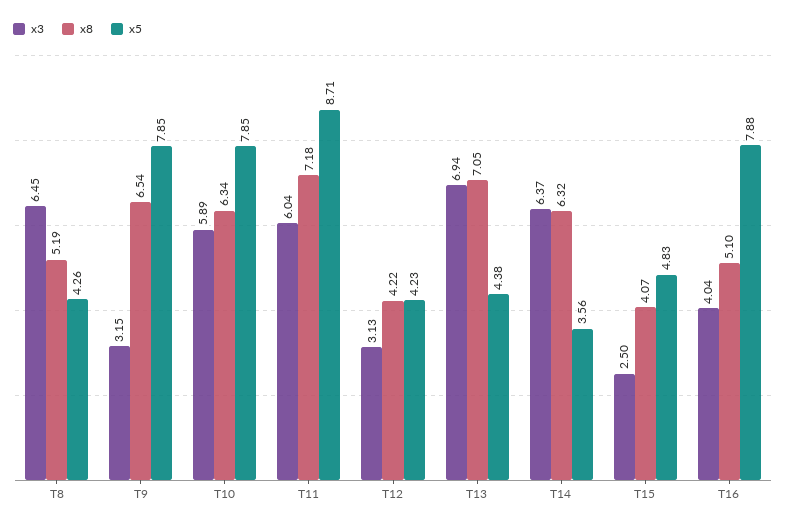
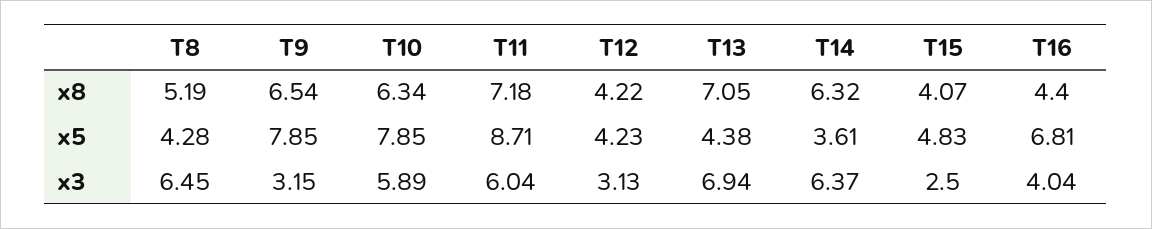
  {
    "x3": {
      "T8": 6.45,
      "T9": 3.15,
      "T10": 5.89,
      "T11": 6.04,
      "T12": 3.13,
      "T13": 6.94,
      "T14": 6.37,
      "T15": 2.5,
      "T16": 4.04
    },
    "x8": {
      "T8": 5.19,
      "T9": 6.54,
      "T10": 6.34,
      "T11": 7.18,
      "T12": 4.22,
      "T13": 7.05,
      "T14": 6.32,
      "T15": 4.07,
-     "T16": 5.1
+     "T16": 4.4
    },
    "x5": {
-     "T8": 4.26,
+     "T8": 4.28,
      "T9": 7.85,
      "T10": 7.85,
      "T11": 8.71,
      "T12": 4.23,
      "T13": 4.38,
-     "T14": 3.56,
+     "T14": 3.61,
      "T15": 4.83,
-     "T16": 7.88
+     "T16": 6.81
    }
  }

